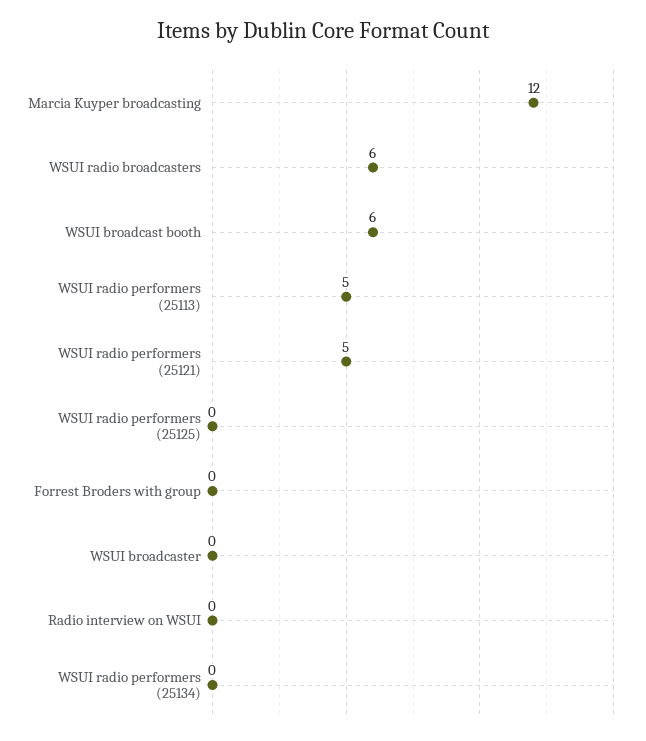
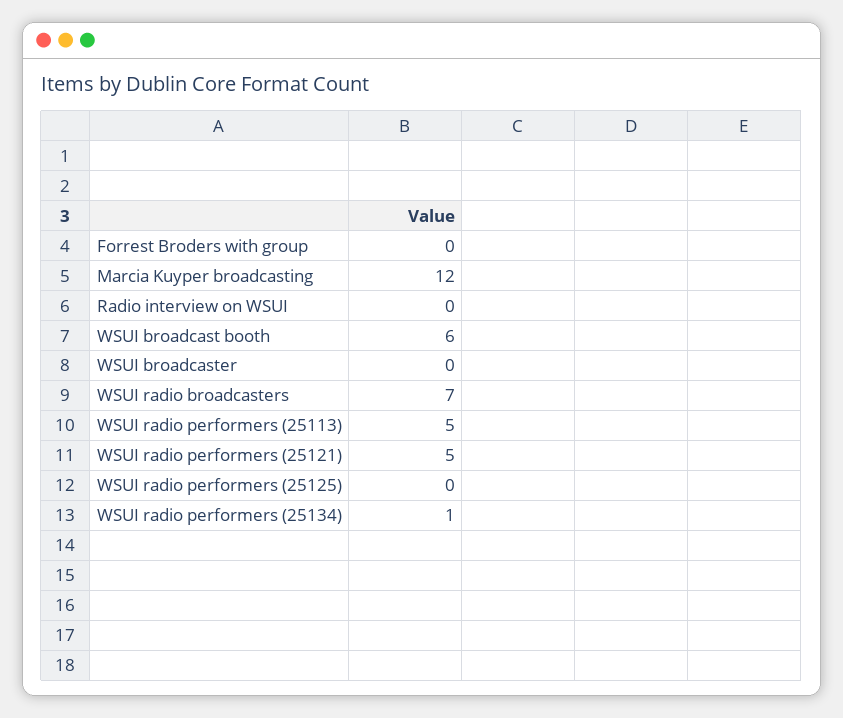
  {
    "Marcia Kuyper broadcasting": 12,
-   "WSUI radio broadcasters": 6,
+   "WSUI radio broadcasters": 7,
    "WSUI broadcast booth": 6,
    "WSUI radio performers (25113)": 5,
    "WSUI radio performers (25121)": 5,
    "WSUI radio performers (25125)": 0,
    "Forrest Broders with group": 0,
    "WSUI broadcaster": 0,
    "Radio interview on WSUI": 0,
-   "WSUI radio performers (25134)": 0
+   "WSUI radio performers (25134)": 1
  }

